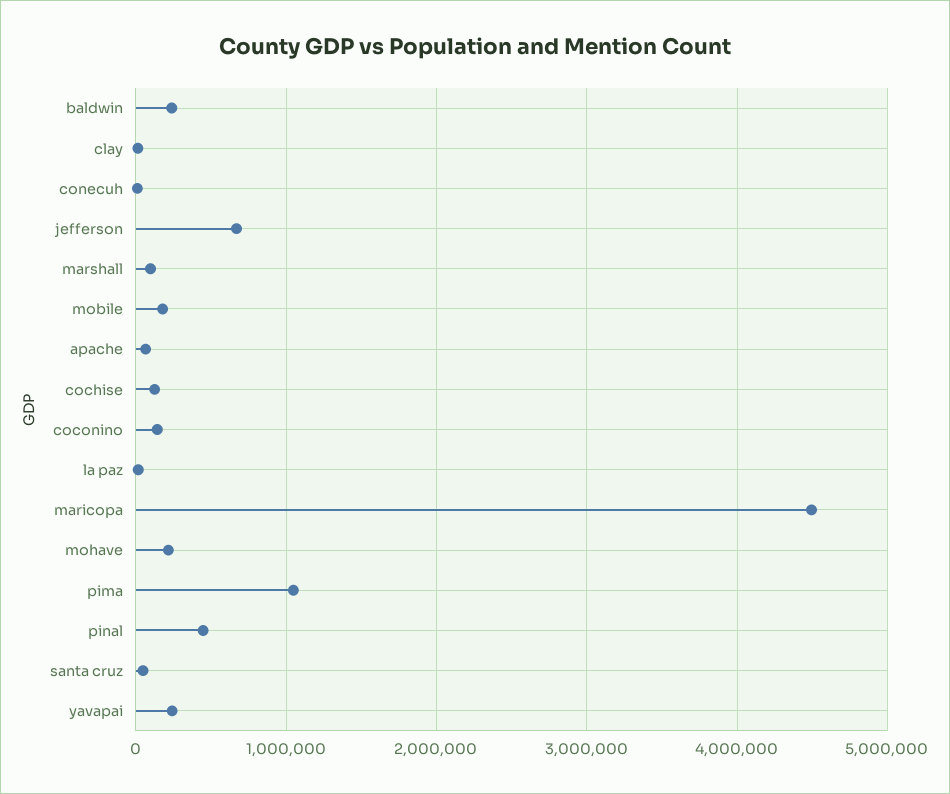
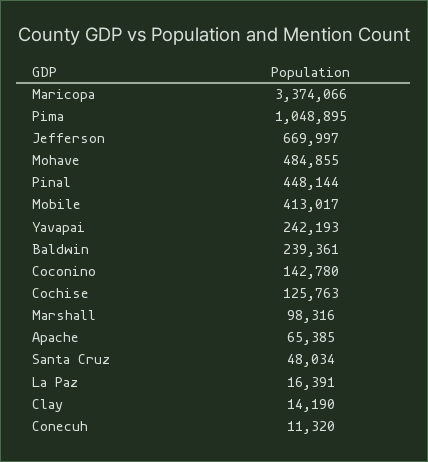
  {
    "baldwin": 239361,
    "clay": 14190,
    "conecuh": 11320,
    "jefferson": 669997,
    "marshall": 98316,
-   "mobile": 200000,
+   "mobile": 413017,
    "apache": 65385,
    "cochise": 125763,
    "coconino": 142780,
    "la paz": 16391,
-   "maricopa": 4500000,
+   "maricopa": 3374066,
-   "mohave": 200000,
+   "mohave": 484855,
    "pima": 1048895,
    "pinal": 448144,
    "santa cruz": 48034,
    "yavapai": 242193
  }

